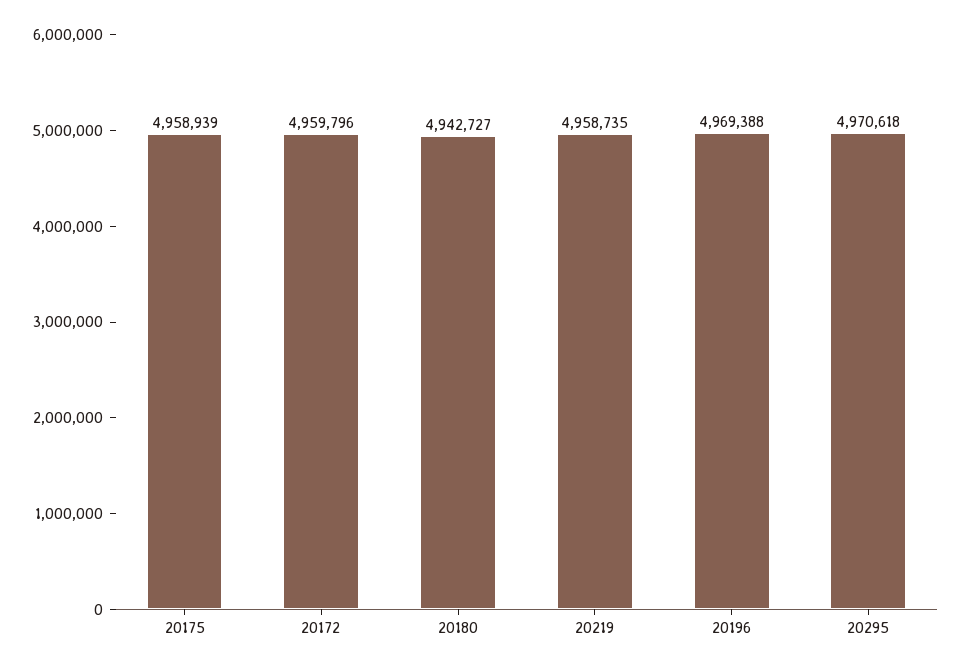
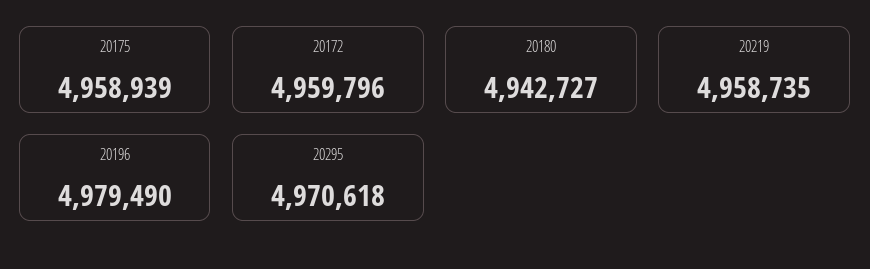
  {
    "20175": 4958939,
    "20172": 4959796,
    "20180": 4942727,
    "20219": 4958735,
-   "20196": 4969388,
+   "20196": 4979490,
    "20295": 4970618
  }

